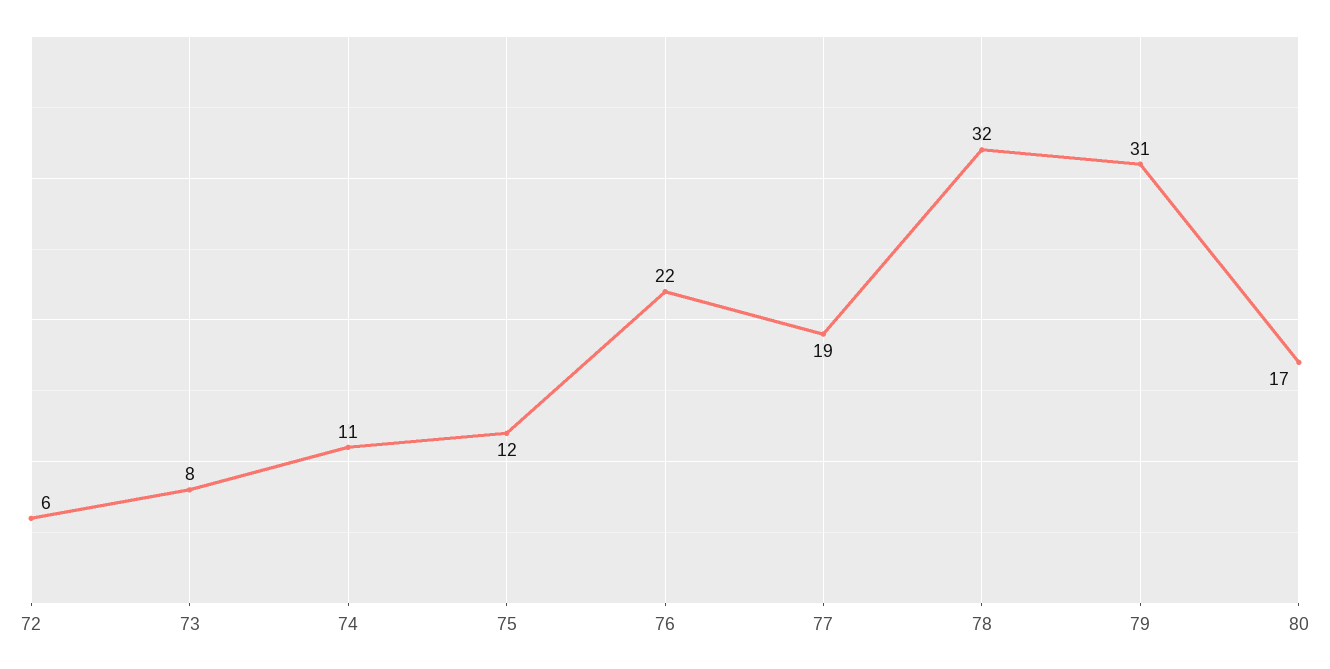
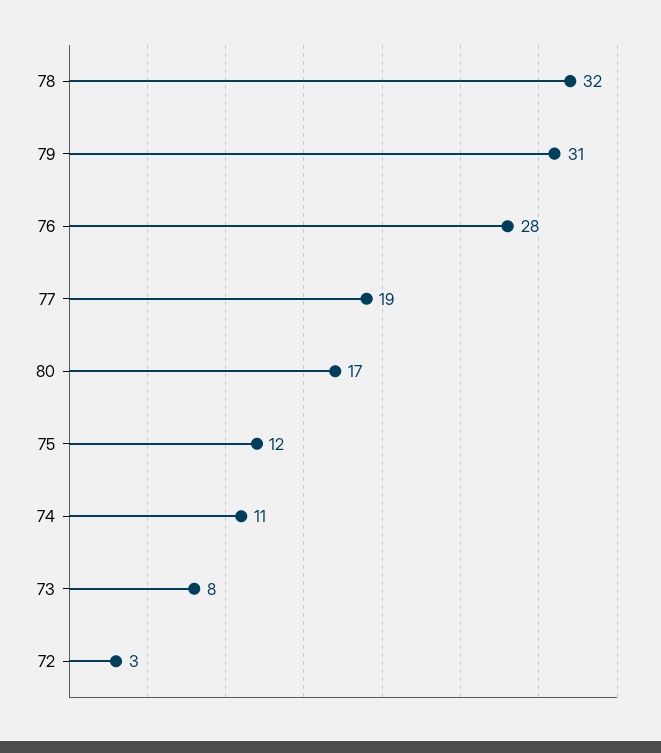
  {
-   "72": 6,
+   "72": 3,
    "73": 8,
    "74": 11,
    "75": 12,
-   "76": 22,
+   "76": 28,
    "77": 19,
    "78": 32,
    "79": 31,
    "80": 17
  }

